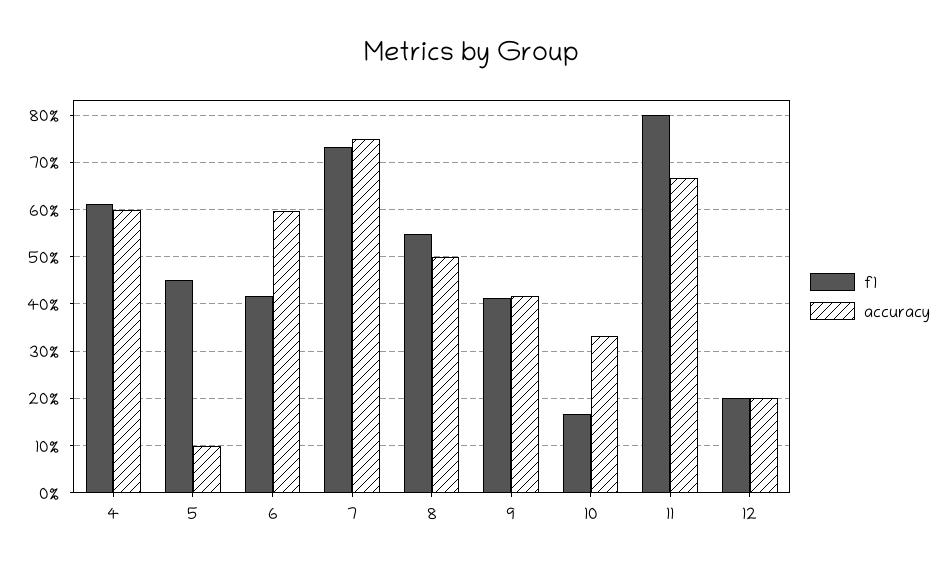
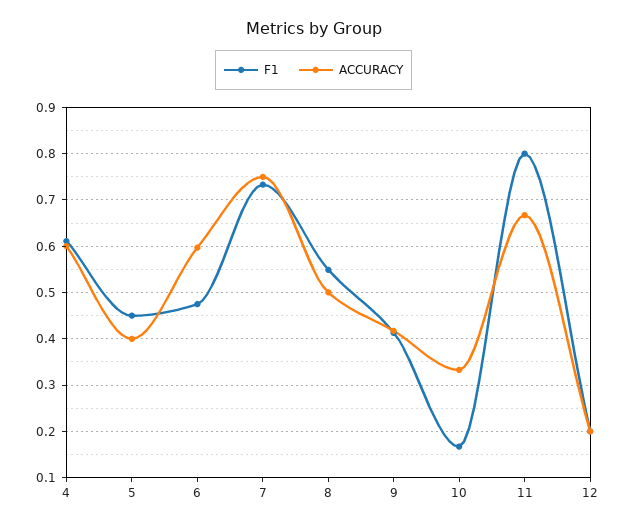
  {
    "f1": {
      "4": 0.62,
      "5": 0.46,
-     "6": 0.42,
+     "6": 0.48,
      "7": 0.74,
      "8": 0.54,
      "9": 0.42,
      "10": 0.16,
      "11": 0.8,
      "12": 0.2
    },
    "accuracy": {
      "4": 0.6,
-     "5": 0.1,
+     "5": 0.4,
      "6": 0.6,
      "7": 0.76,
      "8": 0.5,
      "9": 0.42,
      "10": 0.34,
      "11": 0.66,
      "12": 0.2
    }
  }

